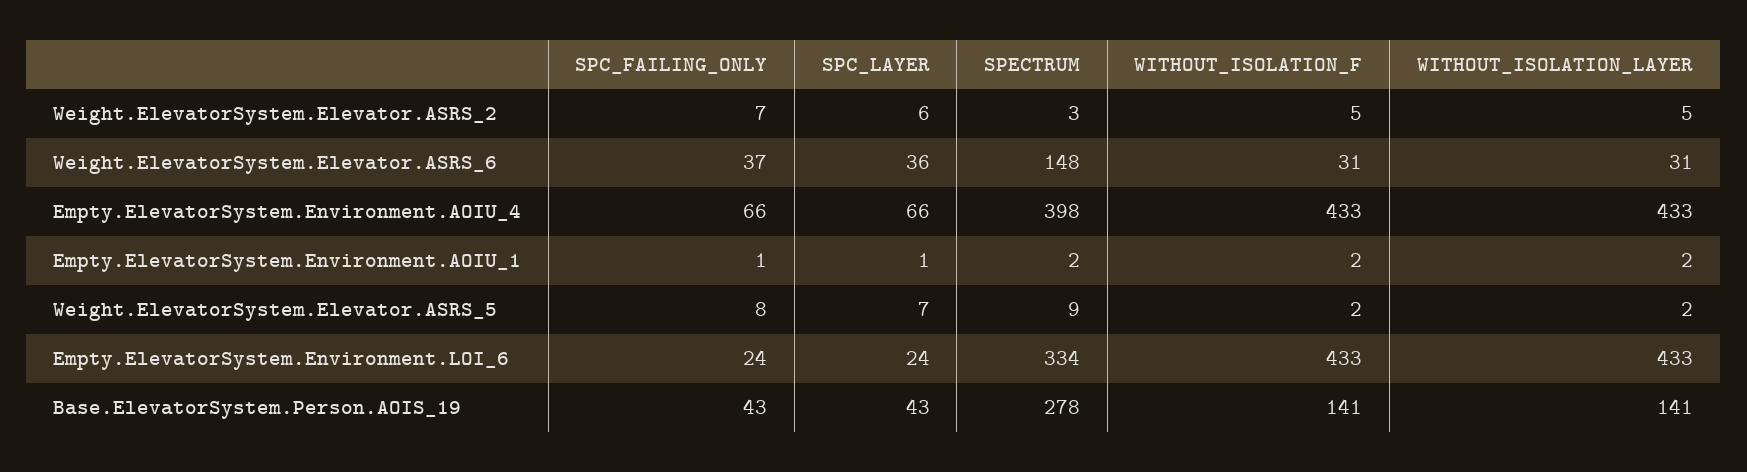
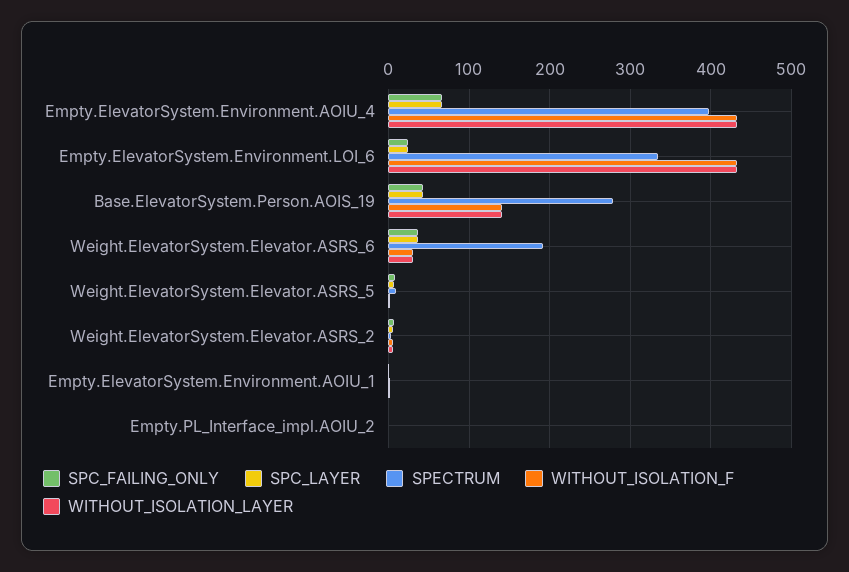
  {
    "SPC_FAILING_ONLY": {
      "Weight.ElevatorSystem.Elevator.ASRS_2": 7,
      "Weight.ElevatorSystem.Elevator.ASRS_6": 37,
      "Empty.ElevatorSystem.Environment.AOIU_4": 66,
      "Empty.ElevatorSystem.Environment.AOIU_1": 1,
      "Weight.ElevatorSystem.Elevator.ASRS_5": 8,
      "Empty.ElevatorSystem.Environment.LOI_6": 24,
-     "Base.ElevatorSystem.Person.AOIS_19": 43
+     "Base.ElevatorSystem.Person.AOIS_19": 43,
+     "Empty.PL_Interface_impl.AOIU_2": 0
    },
    "SPC_LAYER": {
      "Weight.ElevatorSystem.Elevator.ASRS_2": 6,
      "Weight.ElevatorSystem.Elevator.ASRS_6": 36,
      "Empty.ElevatorSystem.Environment.AOIU_4": 66,
      "Empty.ElevatorSystem.Environment.AOIU_1": 1,
      "Weight.ElevatorSystem.Elevator.ASRS_5": 7,
      "Empty.ElevatorSystem.Environment.LOI_6": 24,
-     "Base.ElevatorSystem.Person.AOIS_19": 43
+     "Base.ElevatorSystem.Person.AOIS_19": 43,
+     "Empty.PL_Interface_impl.AOIU_2": 0
    },
    "SPECTRUM": {
      "Weight.ElevatorSystem.Elevator.ASRS_2": 3,
-     "Weight.ElevatorSystem.Elevator.ASRS_6": 148,
+     "Weight.ElevatorSystem.Elevator.ASRS_6": 190,
      "Empty.ElevatorSystem.Environment.AOIU_4": 398,
      "Empty.ElevatorSystem.Environment.AOIU_1": 2,
      "Weight.ElevatorSystem.Elevator.ASRS_5": 9,
      "Empty.ElevatorSystem.Environment.LOI_6": 334,
-     "Base.ElevatorSystem.Person.AOIS_19": 278
+     "Base.ElevatorSystem.Person.AOIS_19": 278,
+     "Empty.PL_Interface_impl.AOIU_2": 0
    },
    "WITHOUT_ISOLATION_F": {
      "Weight.ElevatorSystem.Elevator.ASRS_2": 5,
      "Weight.ElevatorSystem.Elevator.ASRS_6": 31,
      "Empty.ElevatorSystem.Environment.AOIU_4": 433,
      "Empty.ElevatorSystem.Environment.AOIU_1": 2,
      "Weight.ElevatorSystem.Elevator.ASRS_5": 2,
      "Empty.ElevatorSystem.Environment.LOI_6": 433,
-     "Base.ElevatorSystem.Person.AOIS_19": 141
+     "Base.ElevatorSystem.Person.AOIS_19": 141,
+     "Empty.PL_Interface_impl.AOIU_2": 0
    },
    "WITHOUT_ISOLATION_LAYER": {
      "Weight.ElevatorSystem.Elevator.ASRS_2": 5,
      "Weight.ElevatorSystem.Elevator.ASRS_6": 31,
      "Empty.ElevatorSystem.Environment.AOIU_4": 433,
      "Empty.ElevatorSystem.Environment.AOIU_1": 2,
      "Weight.ElevatorSystem.Elevator.ASRS_5": 2,
      "Empty.ElevatorSystem.Environment.LOI_6": 433,
-     "Base.ElevatorSystem.Person.AOIS_19": 141
+     "Base.ElevatorSystem.Person.AOIS_19": 141,
+     "Empty.PL_Interface_impl.AOIU_2": 0
    }
  }

